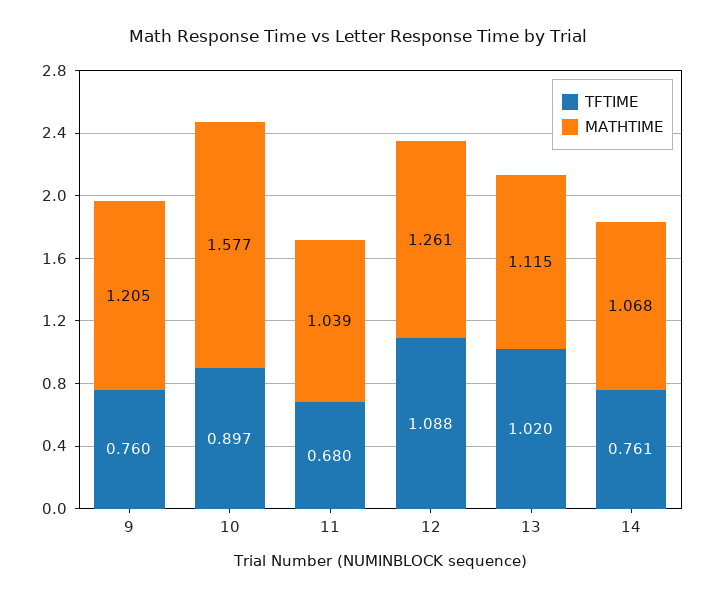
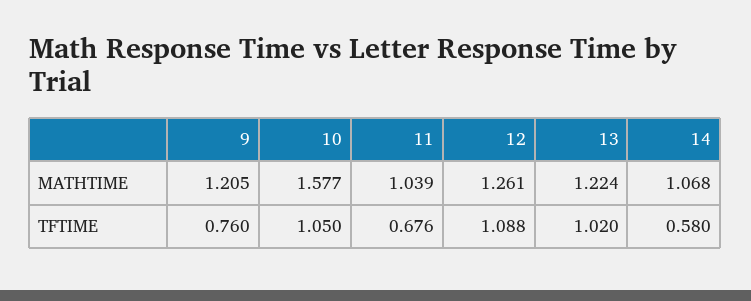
  {
    "TFTIME": {
      "9": 0.76,
-     "10": 0.897,
+     "10": 1.05,
-     "11": 0.68,
+     "11": 0.676,
      "12": 1.088,
      "13": 1.02,
-     "14": 0.761
+     "14": 0.58
    },
    "MATHTIME": {
      "9": 1.205,
      "10": 1.577,
      "11": 1.039,
      "12": 1.261,
-     "13": 1.115,
+     "13": 1.224,
      "14": 1.068
    }
  }

